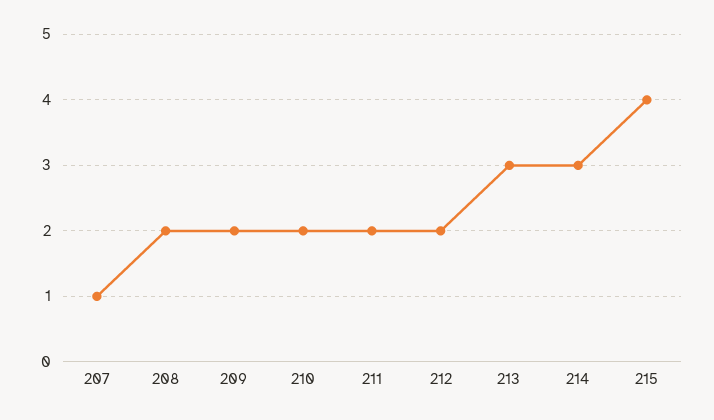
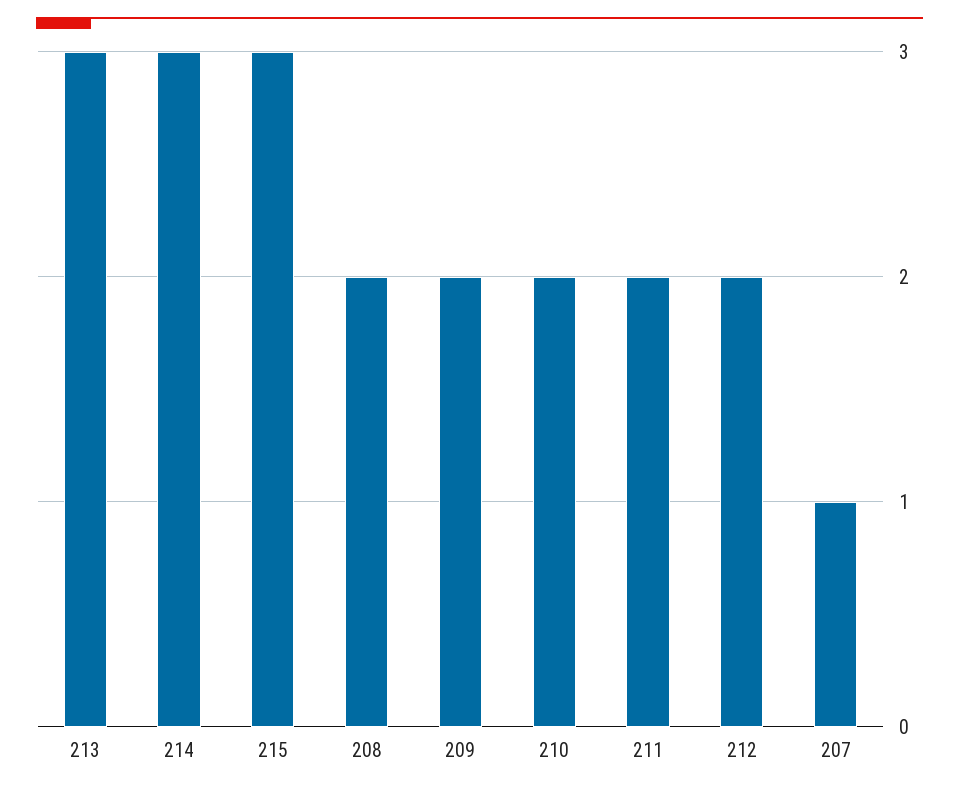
  {
    "207": 1,
    "208": 2,
    "209": 2,
    "210": 2,
    "211": 2,
    "212": 2,
    "213": 3,
    "214": 3,
-   "215": 4
+   "215": 3
  }

